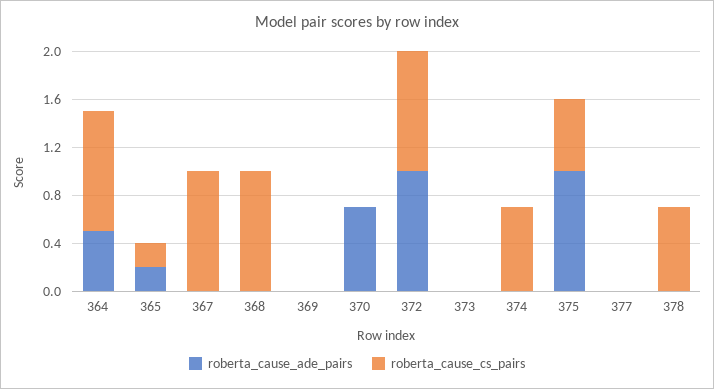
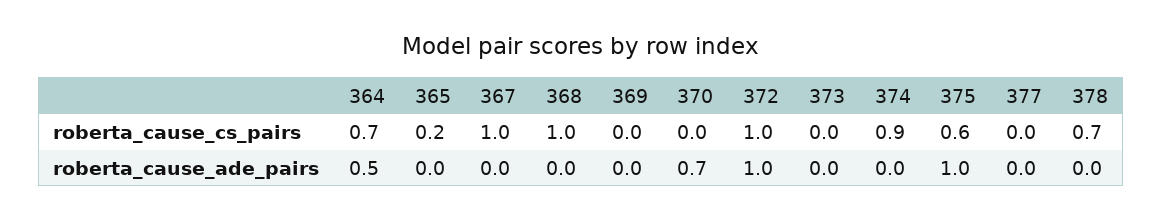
  {
    "roberta_cause_ade_pairs": {
      "364": 0.5,
-     "365": 0.2,
+     "365": 0,
      "367": 0,
      "368": 0,
      "369": 0,
      "370": 0.7,
      "372": 1,
      "373": 0,
      "374": 0,
      "375": 1,
      "377": 0,
      "378": 0
    },
    "roberta_cause_cs_pairs": {
-     "364": 1,
+     "364": 0.7,
      "365": 0.2,
      "367": 1,
      "368": 1,
      "369": 0,
      "370": 0,
      "372": 1,
      "373": 0,
-     "374": 0.7,
+     "374": 0.9,
      "375": 0.6,
      "377": 0,
      "378": 0.7
    }
  }

